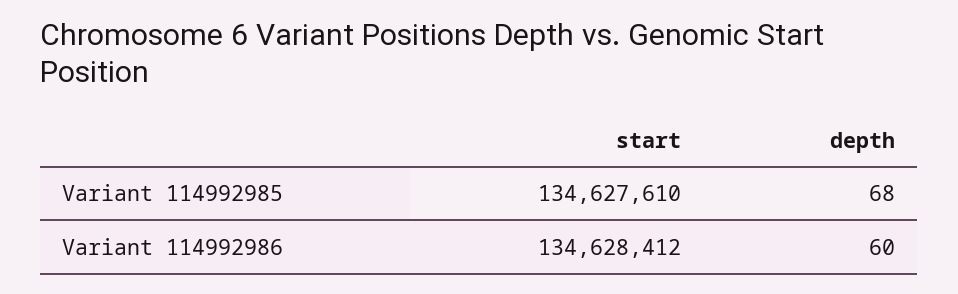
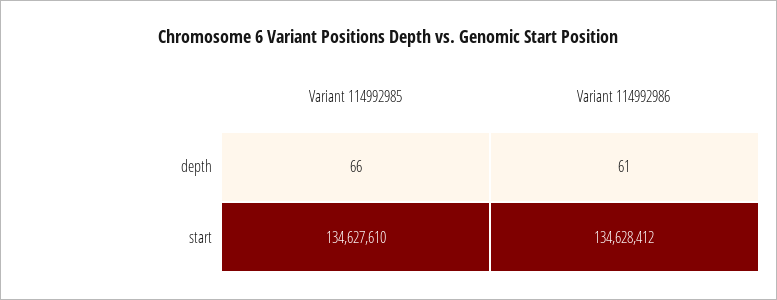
  {
    "start": {
      "Variant 114992985": 134627610,
      "Variant 114992986": 134628412
    },
    "depth": {
-     "Variant 114992985": 68,
+     "Variant 114992985": 66,
-     "Variant 114992986": 60
+     "Variant 114992986": 61
    }
  }

